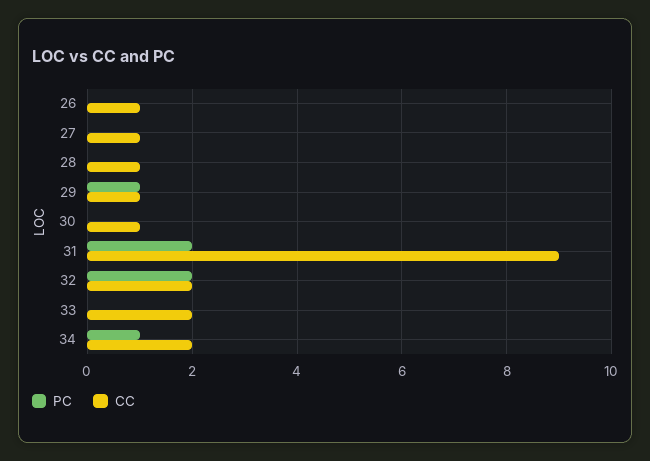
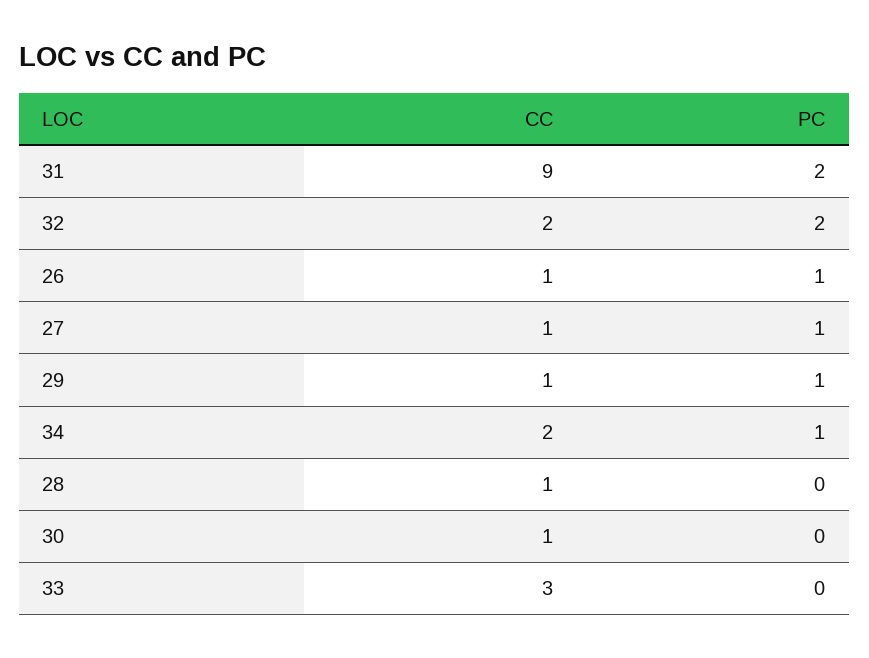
  {
    "PC": {
-     "26": 0,
+     "26": 1,
-     "27": 0,
+     "27": 1,
      "28": 0,
      "29": 1,
      "30": 0,
      "31": 2,
      "32": 2,
      "33": 0,
      "34": 1
    },
    "CC": {
      "26": 1,
      "27": 1,
      "28": 1,
      "29": 1,
      "30": 1,
      "31": 9,
      "32": 2,
-     "33": 2,
+     "33": 3,
      "34": 2
    }
  }

